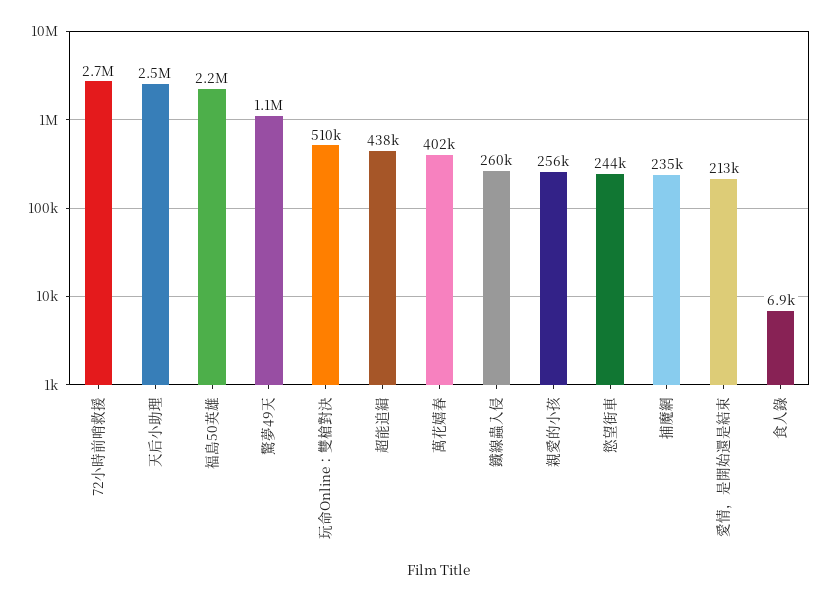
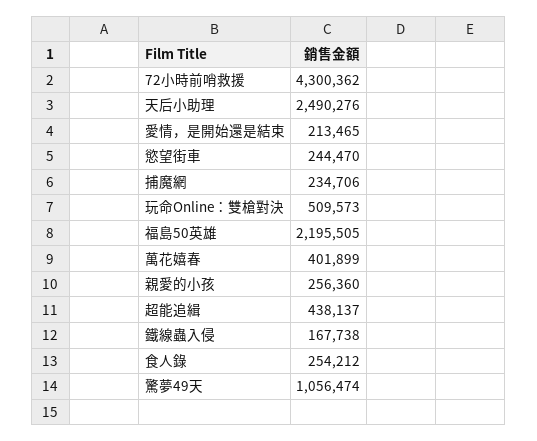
  {
-   "72小時前哨救援": 2700000,
+   "72小時前哨救援": 4300362,
    "天后小助理": 2490276,
    "福島50英雄": 2195505,
    "驚夢49天": 1056474,
    "玩命Online：雙槍對決": 509573,
    "超能追緝": 438137,
    "萬花嬉春": 401899,
-   "鐵線蟲入侵": 260000,
+   "鐵線蟲入侵": 167738,
    "親愛的小孩": 256360,
    "慾望街車": 244470,
    "捕魔網": 234706,
    "愛情，是開始還是結束": 213465,
-   "食人錄": 6900
+   "食人錄": 254212
  }

